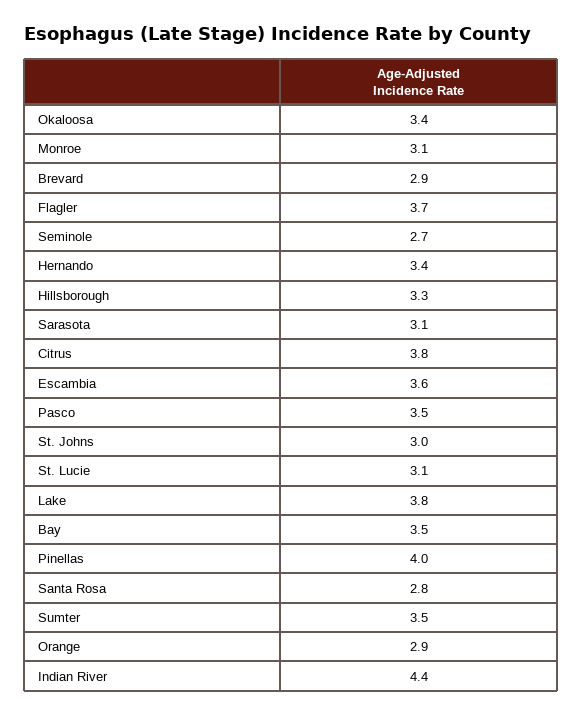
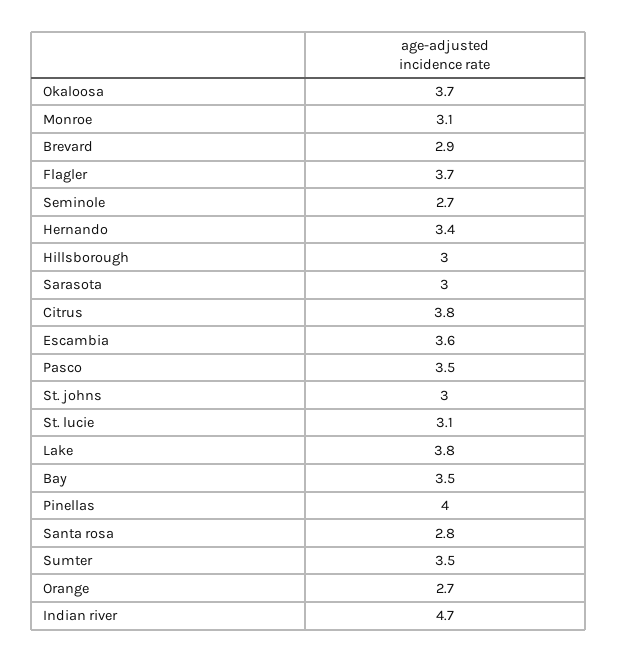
  {
-   "Okaloosa": 3.4,
+   "Okaloosa": 3.7,
    "Monroe": 3.1,
    "Brevard": 2.9,
    "Flagler": 3.7,
    "Seminole": 2.7,
    "Hernando": 3.4,
-   "Hillsborough": 3.3,
+   "Hillsborough": 3,
-   "Sarasota": 3.1,
+   "Sarasota": 3,
    "Citrus": 3.8,
    "Escambia": 3.6,
    "Pasco": 3.5,
    "St. Johns": 3,
    "St. Lucie": 3.1,
    "Lake": 3.8,
    "Bay": 3.5,
    "Pinellas": 4,
    "Santa Rosa": 2.8,
    "Sumter": 3.5,
-   "Orange": 2.9,
+   "Orange": 2.7,
-   "Indian River": 4.4
+   "Indian River": 4.7
  }

